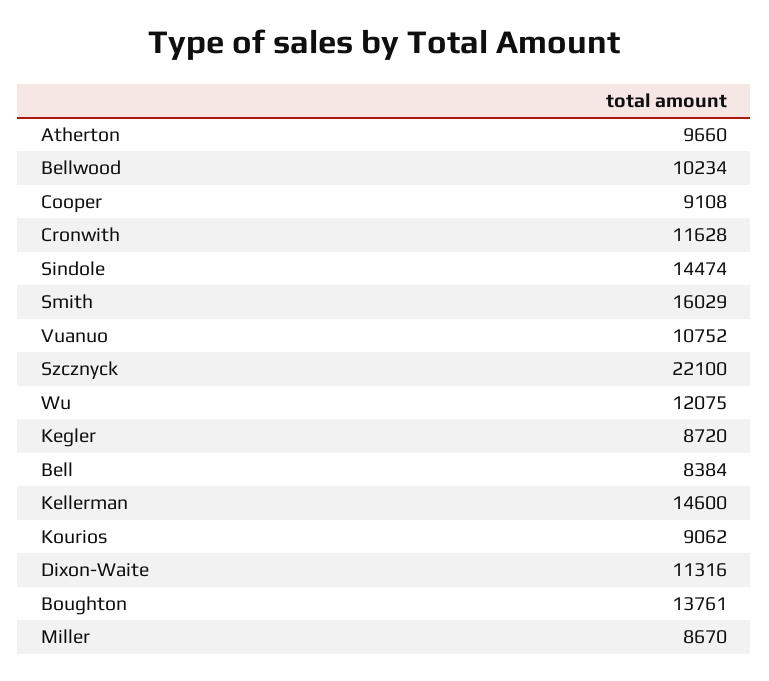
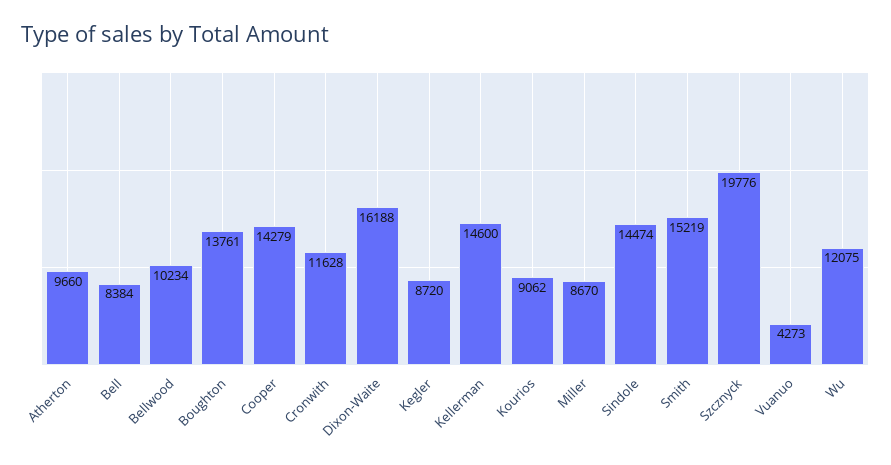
  {
    "Atherton": 9660,
    "Bellwood": 10234,
-   "Cooper": 9108,
+   "Cooper": 14279,
    "Cronwith": 11628,
    "Sindole": 14474,
-   "Smith": 16029,
+   "Smith": 15219,
-   "Vuanuo": 10752,
+   "Vuanuo": 4273,
-   "Szcznyck": 22100,
+   "Szcznyck": 19776,
    "Wu": 12075,
    "Kegler": 8720,
    "Bell": 8384,
    "Kellerman": 14600,
    "Kourios": 9062,
-   "Dixon-Waite": 11316,
+   "Dixon-Waite": 16188,
    "Boughton": 13761,
    "Miller": 8670
  }

